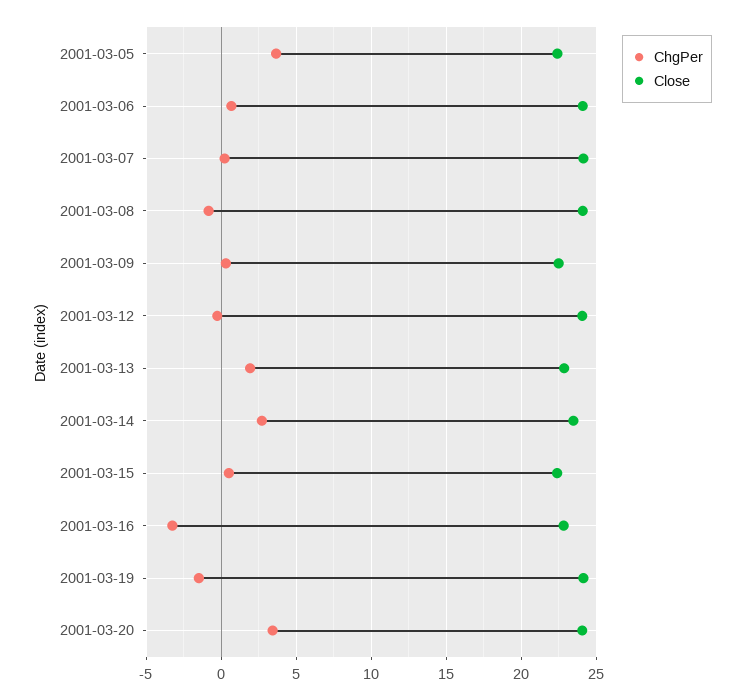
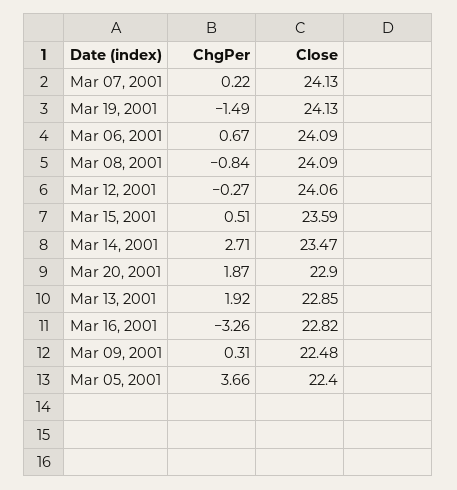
  {
    "ChgPer": {
      "2001-03-05": 3.66,
      "2001-03-06": 0.67,
      "2001-03-07": 0.22,
      "2001-03-08": -0.84,
      "2001-03-09": 0.31,
      "2001-03-12": -0.27,
      "2001-03-13": 1.92,
      "2001-03-14": 2.71,
      "2001-03-15": 0.51,
      "2001-03-16": -3.26,
      "2001-03-19": -1.49,
-     "2001-03-20": 3.5
+     "2001-03-20": 1.87
    },
    "Close": {
      "2001-03-05": 22.4,
      "2001-03-06": 24.09,
      "2001-03-07": 24.13,
      "2001-03-08": 24.09,
      "2001-03-09": 22.48,
      "2001-03-12": 24.06,
      "2001-03-13": 22.85,
      "2001-03-14": 23.47,
-     "2001-03-15": 22.5,
+     "2001-03-15": 23.59,
      "2001-03-16": 22.82,
      "2001-03-19": 24.13,
-     "2001-03-20": 24
+     "2001-03-20": 22.9
    }
  }

